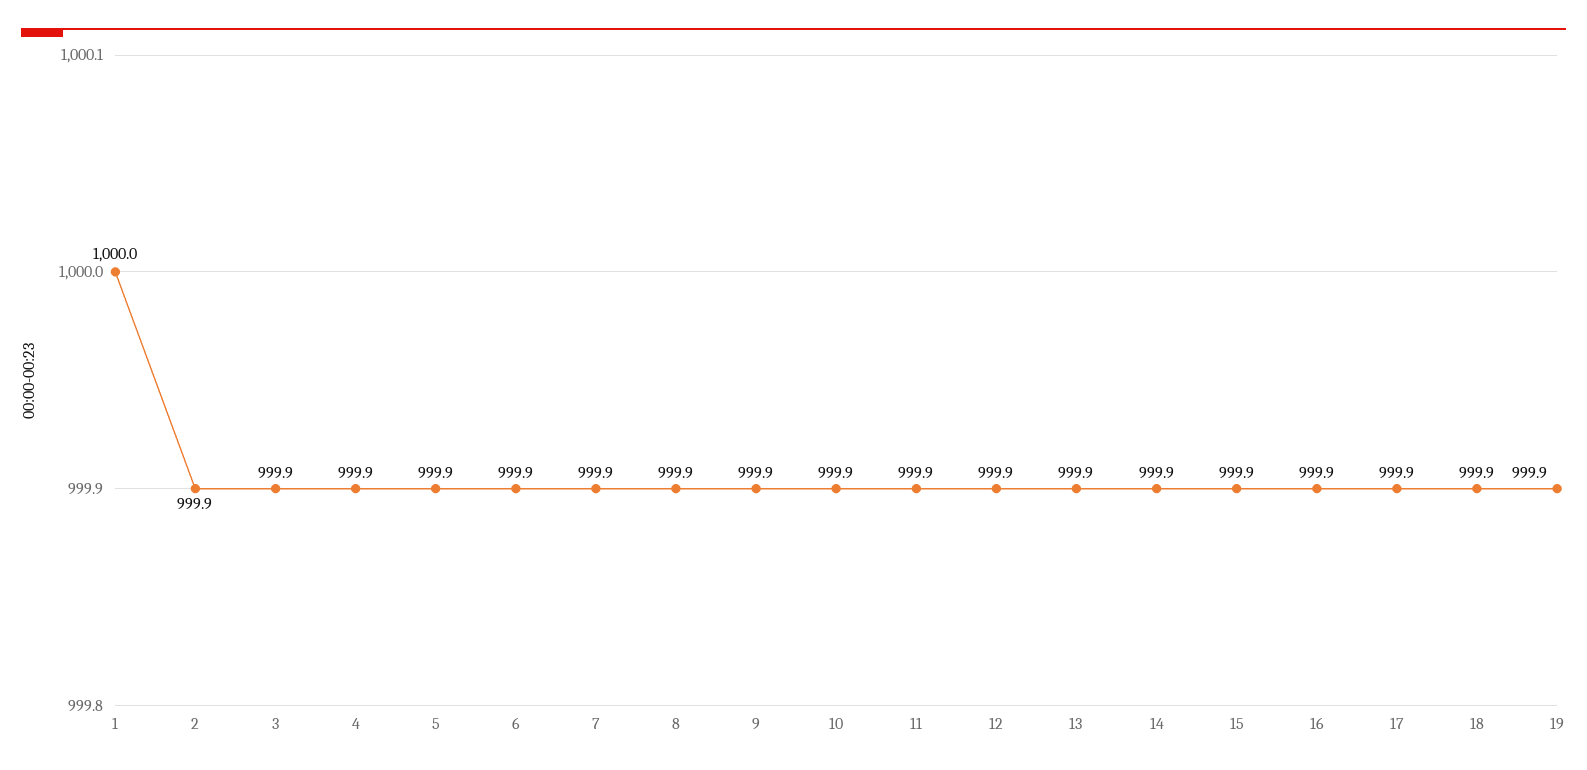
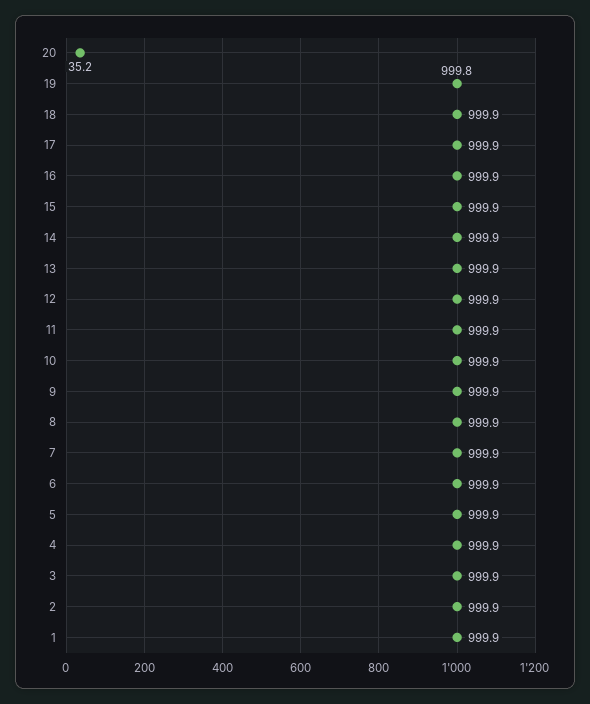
  {
-   "1": 1000,
+   "1": 999.9,
    "2": 999.9,
    "3": 999.9,
    "4": 999.9,
    "5": 999.9,
    "6": 999.9,
    "7": 999.9,
    "8": 999.9,
    "9": 999.9,
    "10": 999.9,
    "11": 999.9,
    "12": 999.9,
    "13": 999.9,
    "14": 999.9,
    "15": 999.9,
    "16": 999.9,
    "17": 999.9,
    "18": 999.9,
-   "19": 999.9
+   "19": 999.8,
+   "20": 35.2
  }

